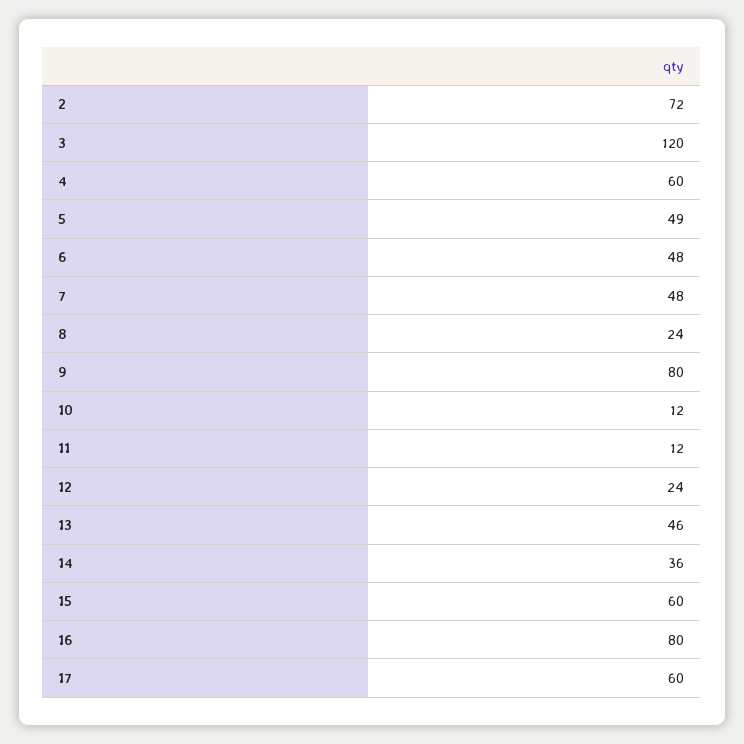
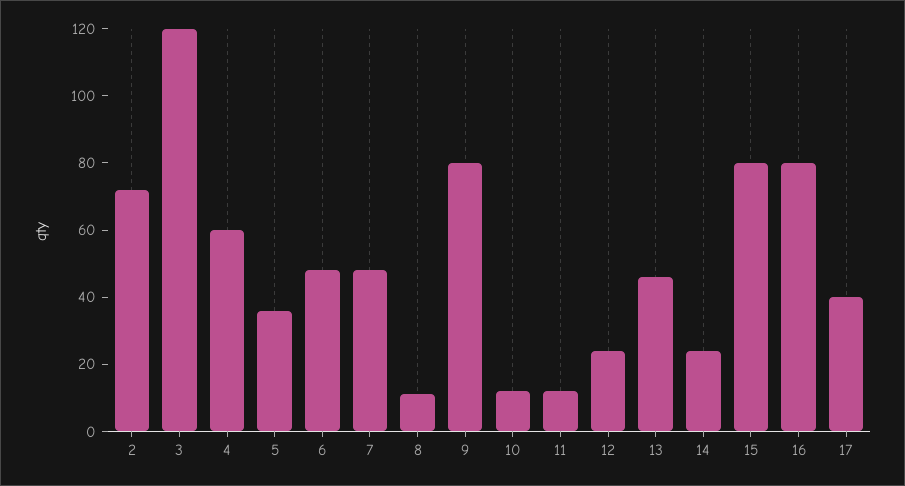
  {
    "2": 72,
    "3": 120,
    "4": 60,
-   "5": 49,
+   "5": 35,
    "6": 48,
    "7": 48,
-   "8": 24,
+   "8": 10,
    "9": 80,
    "10": 12,
    "11": 12,
    "12": 24,
    "13": 46,
-   "14": 36,
+   "14": 25,
-   "15": 60,
+   "15": 80,
    "16": 80,
-   "17": 60
+   "17": 40
  }

